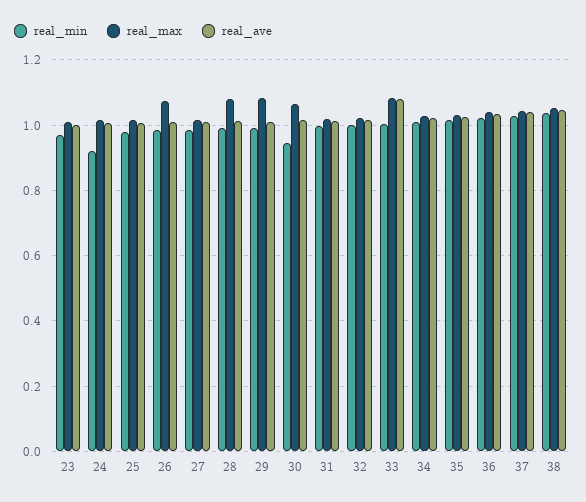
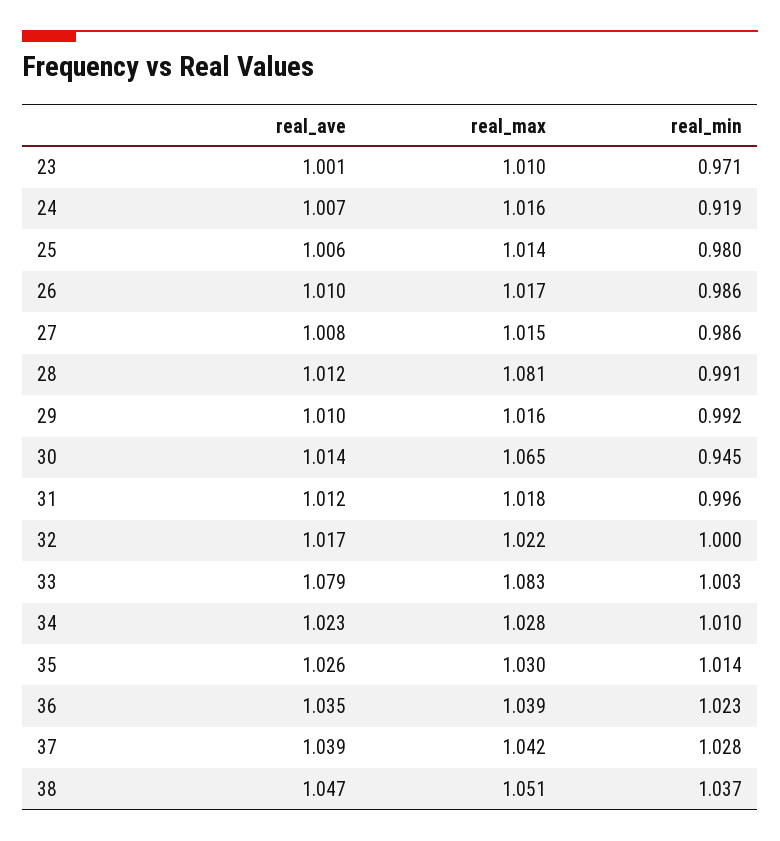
  {
    "real_min": {
      "23": 0.971,
      "24": 0.919,
      "25": 0.98,
      "26": 0.986,
      "27": 0.986,
      "28": 0.991,
      "29": 0.992,
      "30": 0.945,
      "31": 0.996,
      "32": 1,
      "33": 1.003,
      "34": 1.01,
      "35": 1.014,
      "36": 1.023,
      "37": 1.028,
      "38": 1.037
    },
    "real_max": {
      "23": 1.01,
      "24": 1.016,
      "25": 1.014,
-     "26": 1.08,
+     "26": 1.017,
      "27": 1.015,
      "28": 1.081,
-     "29": 1.08,
+     "29": 1.016,
      "30": 1.065,
      "31": 1.018,
      "32": 1.022,
      "33": 1.083,
      "34": 1.028,
      "35": 1.03,
      "36": 1.039,
      "37": 1.042,
      "38": 1.051
    },
    "real_ave": {
      "23": 1.001,
      "24": 1.007,
      "25": 1.006,
      "26": 1.01,
      "27": 1.008,
      "28": 1.012,
      "29": 1.01,
      "30": 1.014,
      "31": 1.012,
      "32": 1.017,
      "33": 1.079,
      "34": 1.023,
      "35": 1.026,
      "36": 1.035,
      "37": 1.039,
      "38": 1.047
    }
  }

